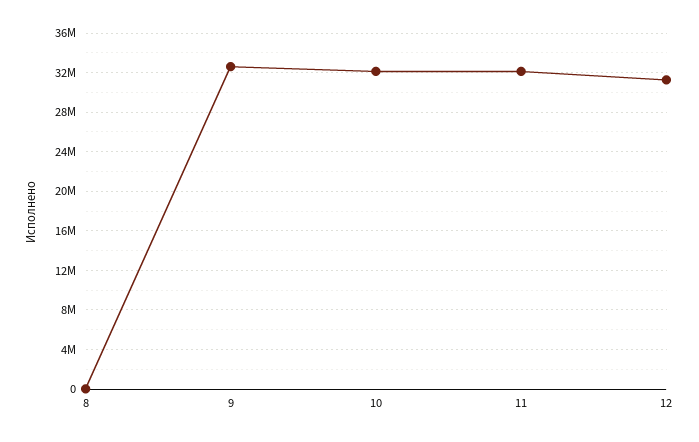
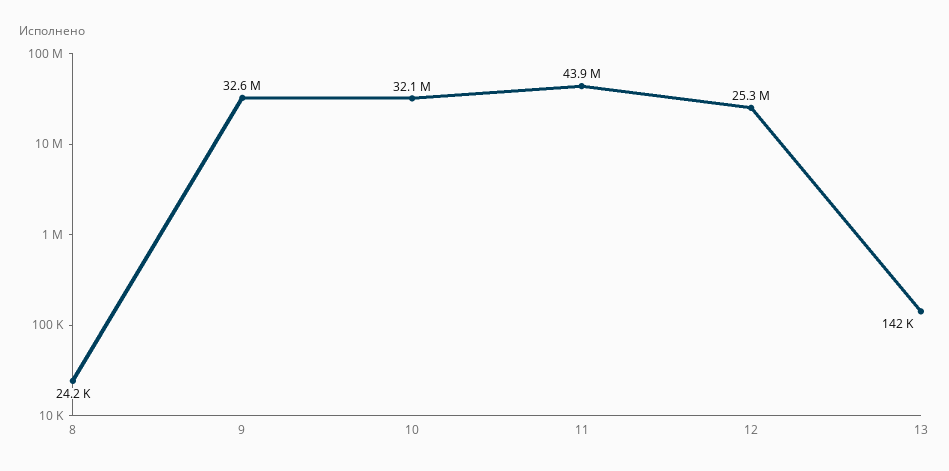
  {
    "8": 24200,
    "9": 32600000,
    "10": 32100000,
-   "11": 32000000,
+   "11": 43900000,
-   "12": 31000000
+   "12": 25300000,
+   "13": 142000
  }

